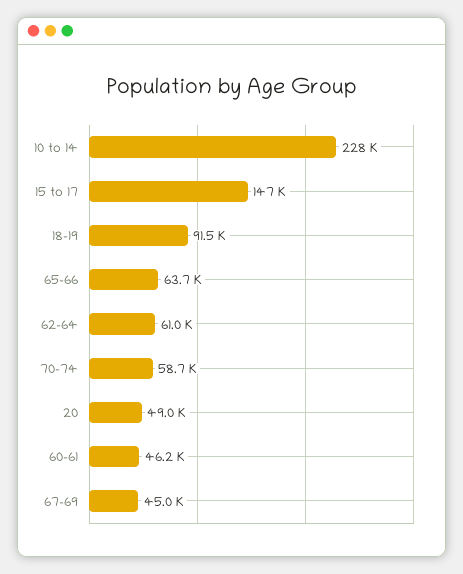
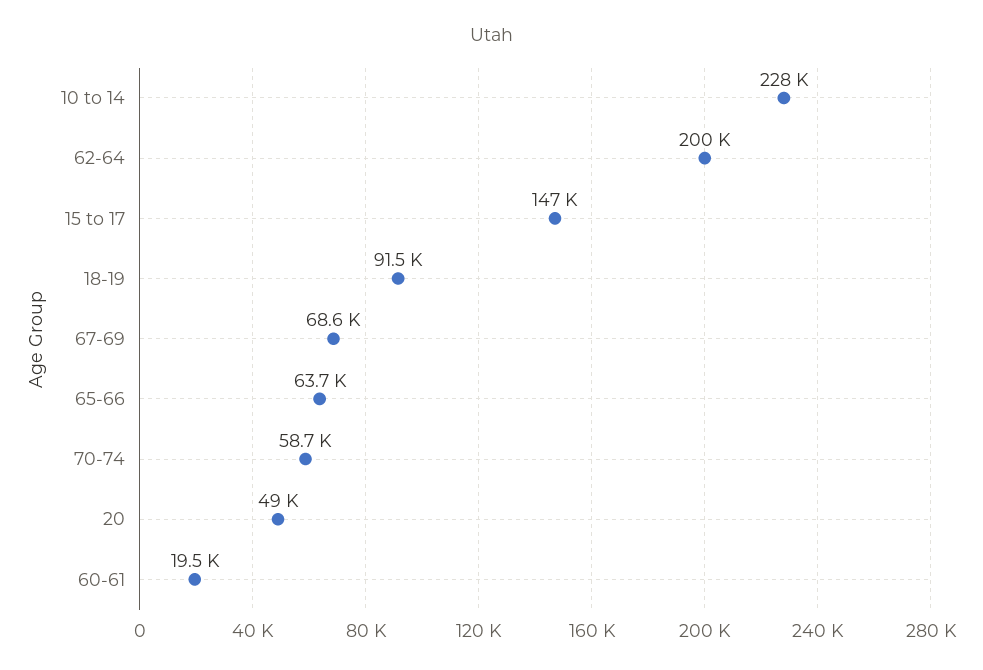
  {
    "10 to 14": 228000,
    "15 to 17": 147000,
    "18-19": 91500,
    "65-66": 63700,
-   "62-64": 61000,
+   "62-64": 200000,
    "70-74": 58700,
    "20": 49000,
-   "60-61": 46200,
+   "60-61": 19500,
-   "67-69": 45000
+   "67-69": 68600
  }

